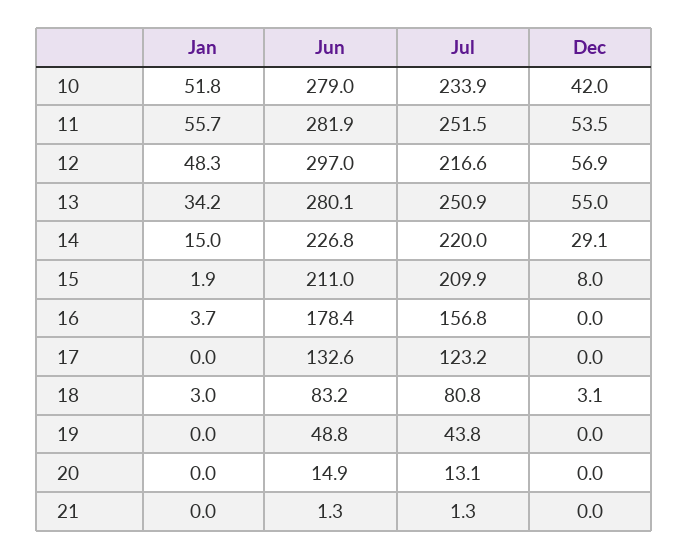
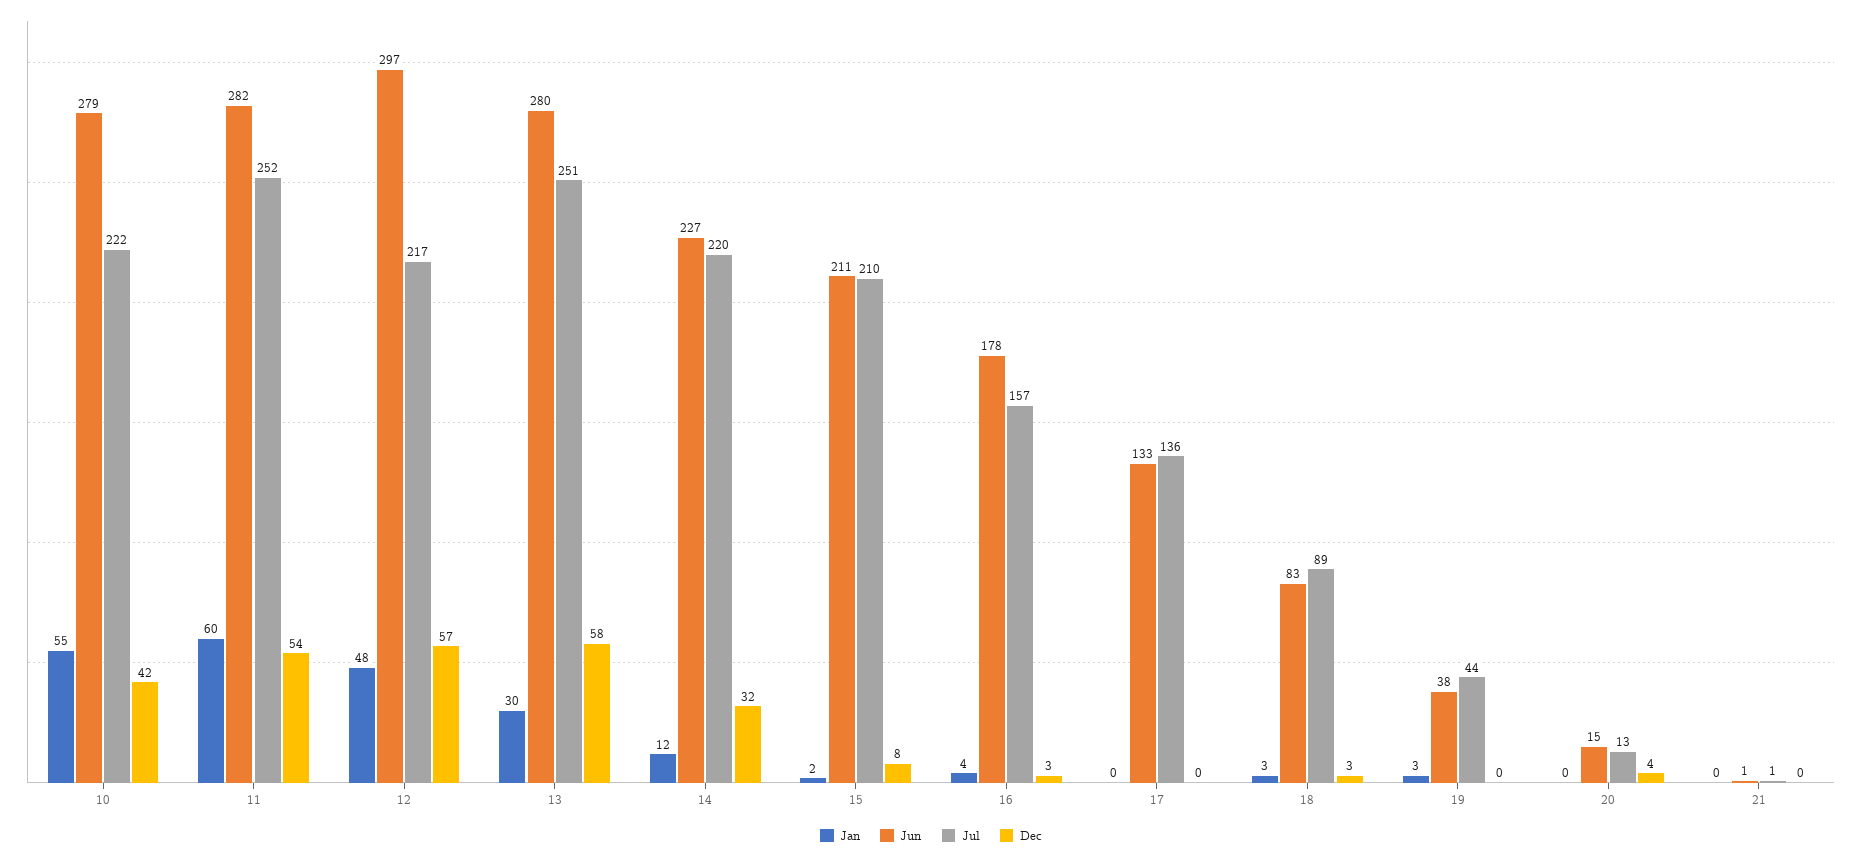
  {
    "Jan": {
-     "10": 51.8,
+     "10": 55,
-     "11": 55.7,
+     "11": 60,
      "12": 48.3,
-     "13": 34.2,
+     "13": 30,
-     "14": 15,
+     "14": 12,
      "15": 1.9,
      "16": 3.7,
      "17": 0,
      "18": 3,
-     "19": 0,
+     "19": 3,
      "20": 0,
      "21": 0
    },
    "Jun": {
      "10": 279,
      "11": 281.9,
      "12": 297,
      "13": 280.1,
      "14": 226.8,
      "15": 211,
      "16": 178.4,
      "17": 132.6,
      "18": 83.2,
-     "19": 48.8,
+     "19": 38,
      "20": 14.9,
      "21": 1.3
    },
    "Jul": {
-     "10": 233.9,
+     "10": 222,
      "11": 251.5,
      "12": 216.6,
      "13": 250.9,
      "14": 220,
      "15": 209.9,
      "16": 156.8,
-     "17": 123.2,
+     "17": 136,
-     "18": 80.8,
+     "18": 89,
      "19": 43.8,
      "20": 13.1,
      "21": 1.3
    },
    "Dec": {
      "10": 42,
      "11": 53.5,
      "12": 56.9,
-     "13": 55,
+     "13": 58,
-     "14": 29.1,
+     "14": 32,
      "15": 8,
-     "16": 0,
+     "16": 3,
      "17": 0,
      "18": 3.1,
      "19": 0,
-     "20": 0,
+     "20": 4,
      "21": 0
    }
  }

